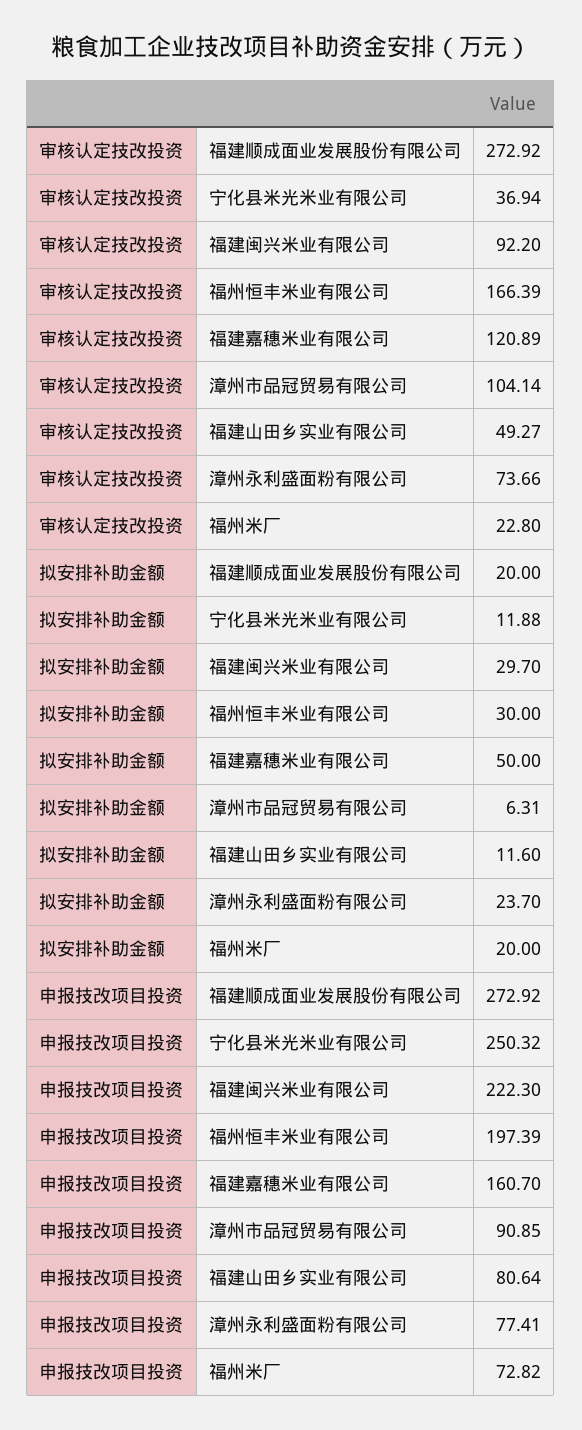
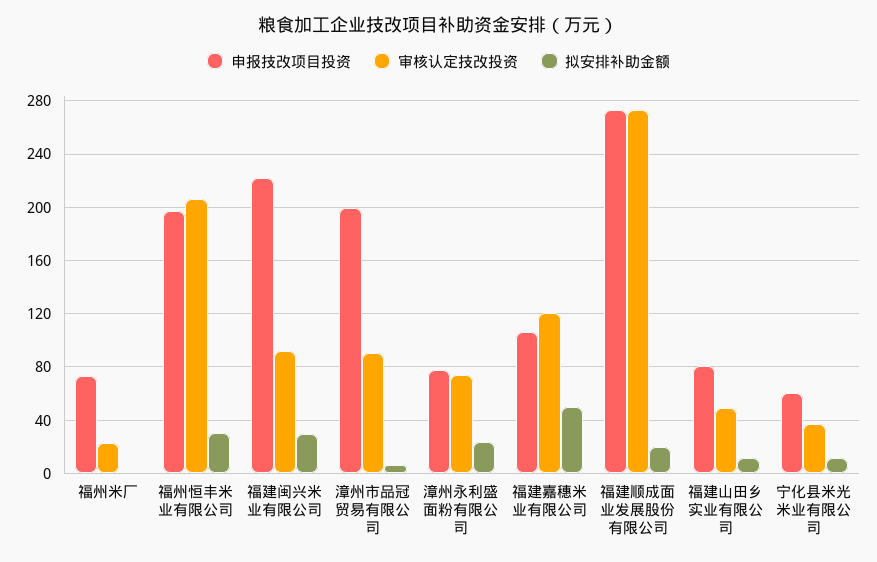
  {
    "审核认定技改投资": {
      "福建顺成面业发展股份有限公司": 272.92,
      "宁化县米光米业有限公司": 36.94,
      "福建闽兴米业有限公司": 92.2,
-     "福州恒丰米业有限公司": 166.39,
+     "福州恒丰米业有限公司": 205,
      "福建嘉穗米业有限公司": 120.89,
-     "漳州市品冠贸易有限公司": 104.14,
+     "漳州市品冠贸易有限公司": 90,
      "福建山田乡实业有限公司": 49.27,
      "漳州永利盛面粉有限公司": 73.66,
      "福州米厂": 22.8
    },
    "拟安排补助金额": {
      "福建顺成面业发展股份有限公司": 20,
      "宁化县米光米业有限公司": 11.88,
      "福建闽兴米业有限公司": 29.7,
      "福州恒丰米业有限公司": 30,
      "福建嘉穗米业有限公司": 50,
      "漳州市品冠贸易有限公司": 6.31,
      "福建山田乡实业有限公司": 11.6,
      "漳州永利盛面粉有限公司": 23.7,
-     "福州米厂": 20
+     "福州米厂": 0
    },
    "申报技改项目投资": {
      "福建顺成面业发展股份有限公司": 272.92,
-     "宁化县米光米业有限公司": 250.32,
+     "宁化县米光米业有限公司": 60,
      "福建闽兴米业有限公司": 222.3,
      "福州恒丰米业有限公司": 197.39,
-     "福建嘉穗米业有限公司": 160.7,
+     "福建嘉穗米业有限公司": 105,
-     "漳州市品冠贸易有限公司": 90.85,
+     "漳州市品冠贸易有限公司": 200,
      "福建山田乡实业有限公司": 80.64,
      "漳州永利盛面粉有限公司": 77.41,
      "福州米厂": 72.82
    }
  }

